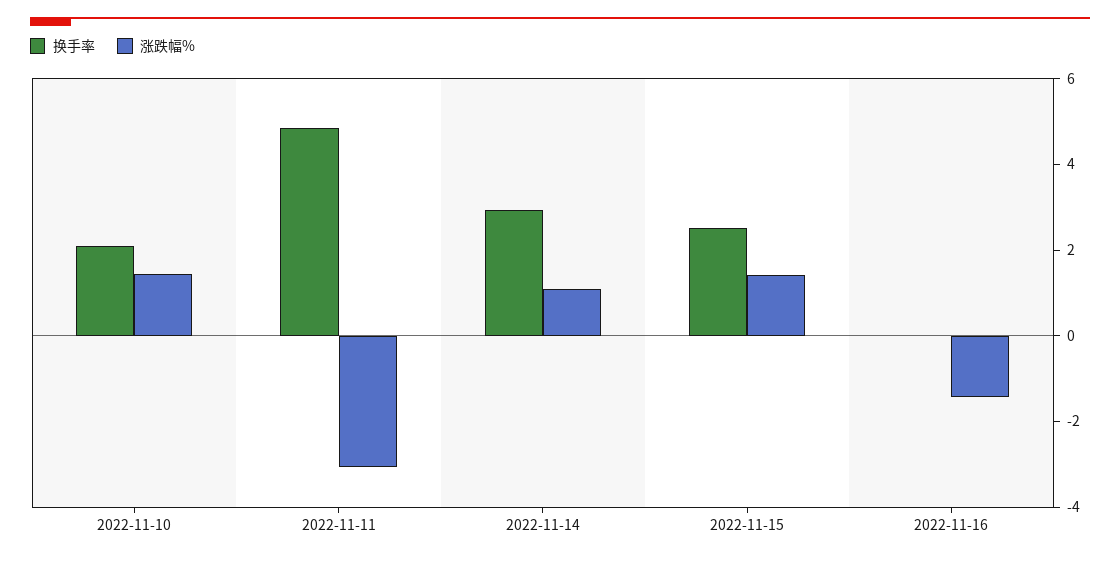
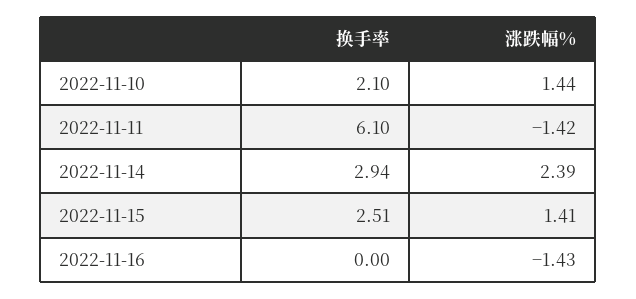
  {
    "换手率": {
      "2022-11-10": 2.1,
-     "2022-11-11": 5,
+     "2022-11-11": 6.1,
      "2022-11-14": 2.94,
      "2022-11-15": 2.51,
      "2022-11-16": 0
    },
    "涨跌幅%": {
      "2022-11-10": 1.44,
-     "2022-11-11": -3,
+     "2022-11-11": -1.42,
-     "2022-11-14": 1,
+     "2022-11-14": 2.39,
      "2022-11-15": 1.41,
      "2022-11-16": -1.43
    }
  }

